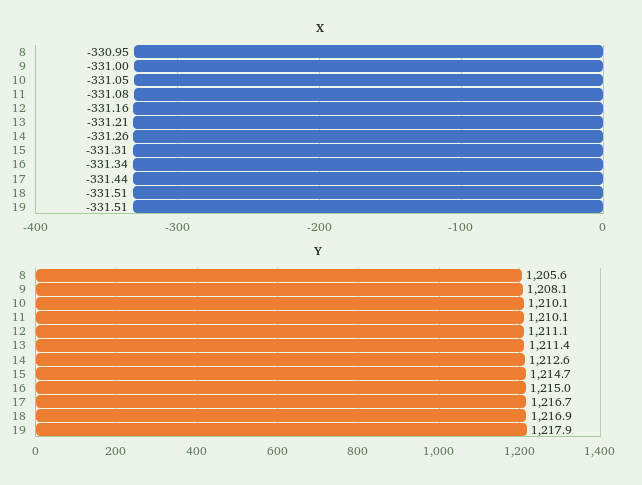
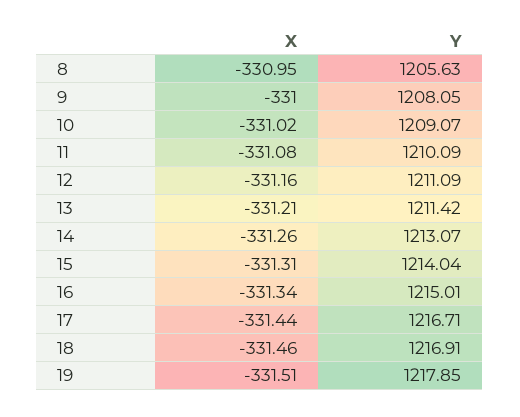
  {
    "X": {
      "8": -330.95,
      "9": -331,
-     "10": -331.05,
+     "10": -331.02,
      "11": -331.08,
      "12": -331.16,
      "13": -331.21,
      "14": -331.26,
      "15": -331.31,
      "16": -331.34,
      "17": -331.44,
-     "18": -331.51,
+     "18": -331.46,
      "19": -331.51
    },
    "Y": {
      "8": 1205.63,
      "9": 1208.05,
-     "10": 1210.1,
+     "10": 1209.07,
      "11": 1210.09,
      "12": 1211.09,
      "13": 1211.42,
-     "14": 1212.6,
+     "14": 1213.07,
-     "15": 1214.7,
+     "15": 1214.04,
      "16": 1215.01,
      "17": 1216.71,
      "18": 1216.91,
      "19": 1217.85
    }
  }

